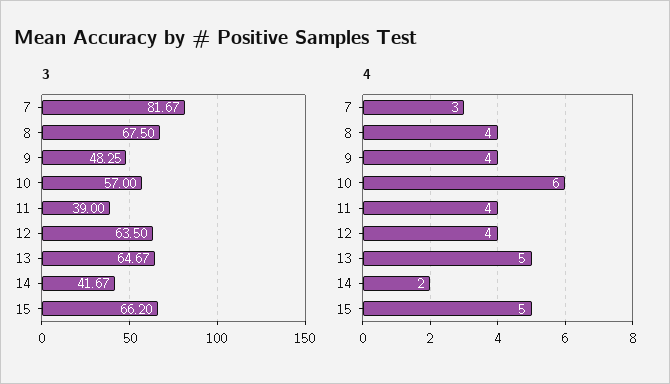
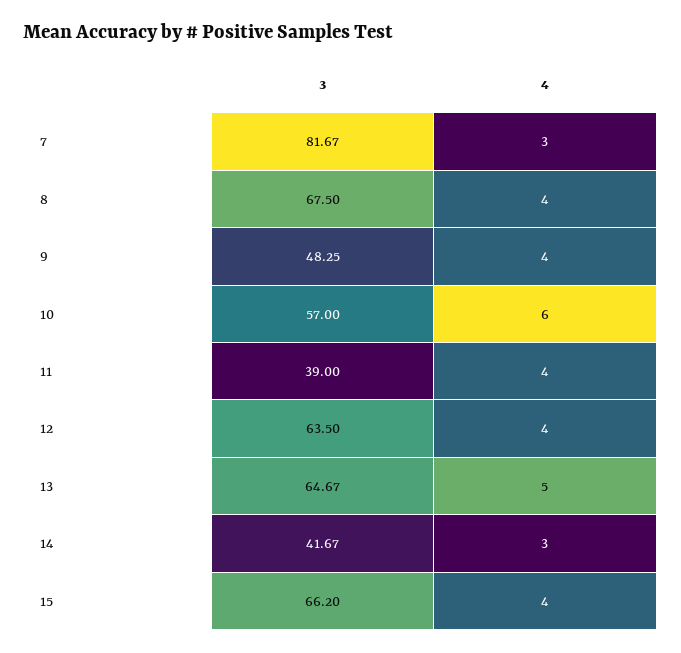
  {
    "3": {
      "7": 81.67,
      "8": 67.5,
      "9": 48.25,
      "10": 57,
      "11": 39,
      "12": 63.5,
      "13": 64.67,
      "14": 41.67,
      "15": 66.2
    },
    "4": {
      "7": 3,
      "8": 4,
      "9": 4,
      "10": 6,
      "11": 4,
      "12": 4,
      "13": 5,
-     "14": 2,
+     "14": 3,
-     "15": 5
+     "15": 4
    }
  }

